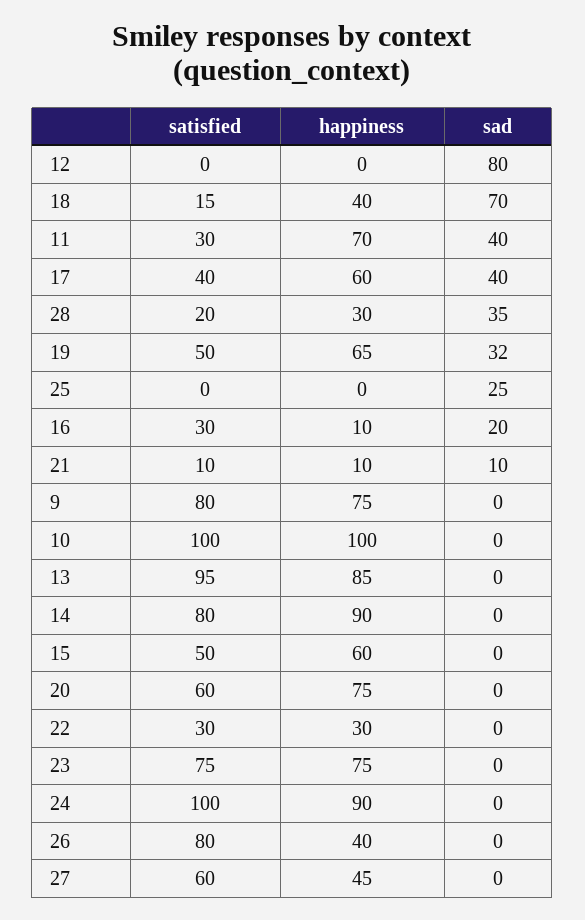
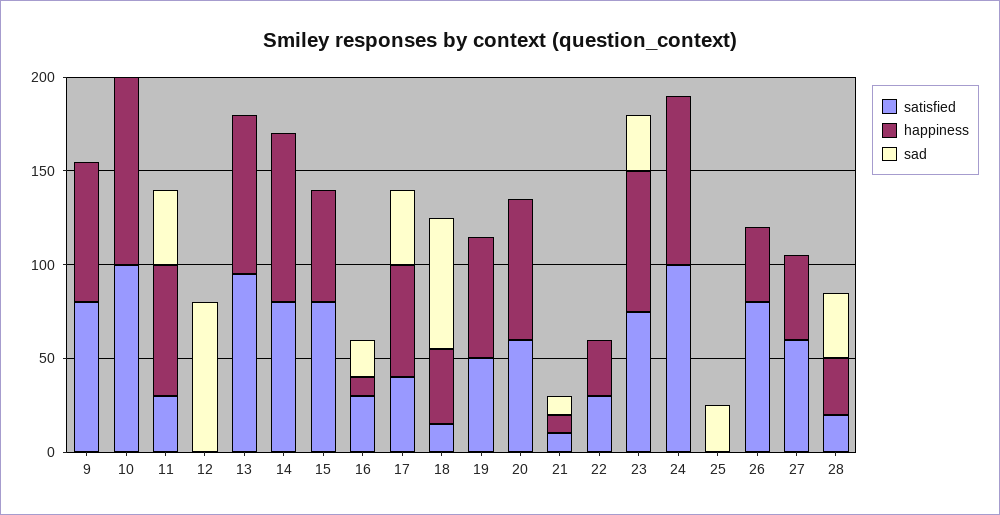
  {
    "satisfied": {
      "12": 0,
      "18": 15,
      "11": 30,
      "17": 40,
      "28": 20,
      "19": 50,
      "25": 0,
      "16": 30,
      "21": 10,
      "9": 80,
      "10": 100,
      "13": 95,
      "14": 80,
-     "15": 50,
+     "15": 80,
      "20": 60,
      "22": 30,
      "23": 75,
      "24": 100,
      "26": 80,
      "27": 60
    },
    "happiness": {
      "12": 0,
      "18": 40,
      "11": 70,
      "17": 60,
      "28": 30,
      "19": 65,
      "25": 0,
      "16": 10,
      "21": 10,
      "9": 75,
      "10": 100,
      "13": 85,
      "14": 90,
      "15": 60,
      "20": 75,
      "22": 30,
      "23": 75,
      "24": 90,
      "26": 40,
      "27": 45
    },
    "sad": {
      "12": 80,
      "18": 70,
      "11": 40,
      "17": 40,
      "28": 35,
-     "19": 32,
+     "19": 0,
      "25": 25,
      "16": 20,
      "21": 10,
      "9": 0,
      "10": 0,
      "13": 0,
      "14": 0,
      "15": 0,
      "20": 0,
      "22": 0,
-     "23": 0,
+     "23": 30,
      "24": 0,
      "26": 0,
      "27": 0
    }
  }

